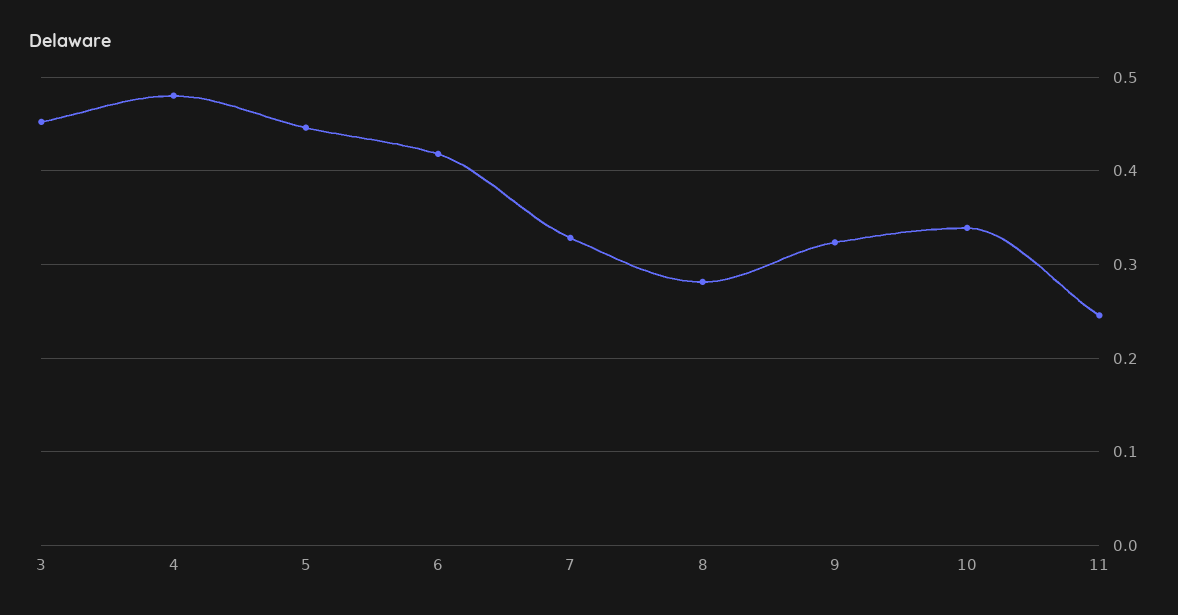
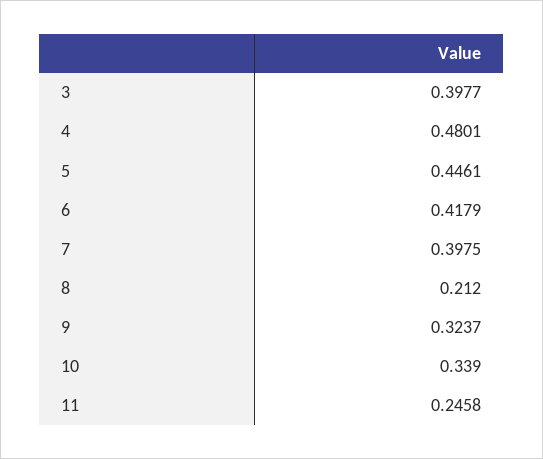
  {
-   "3": 0.45,
+   "3": 0.3977,
    "4": 0.4801,
    "5": 0.4461,
    "6": 0.4179,
-   "7": 0.33,
+   "7": 0.3975,
-   "8": 0.28,
+   "8": 0.212,
    "9": 0.3237,
    "10": 0.339,
    "11": 0.2458
  }

